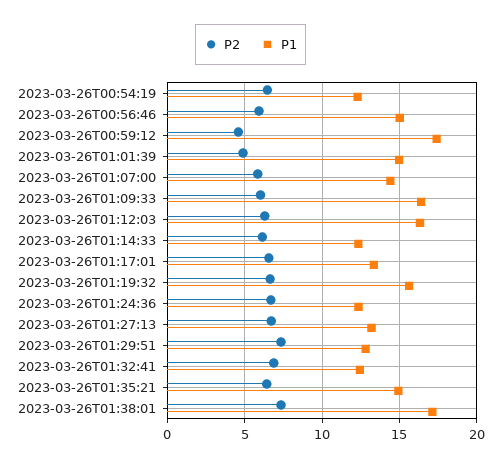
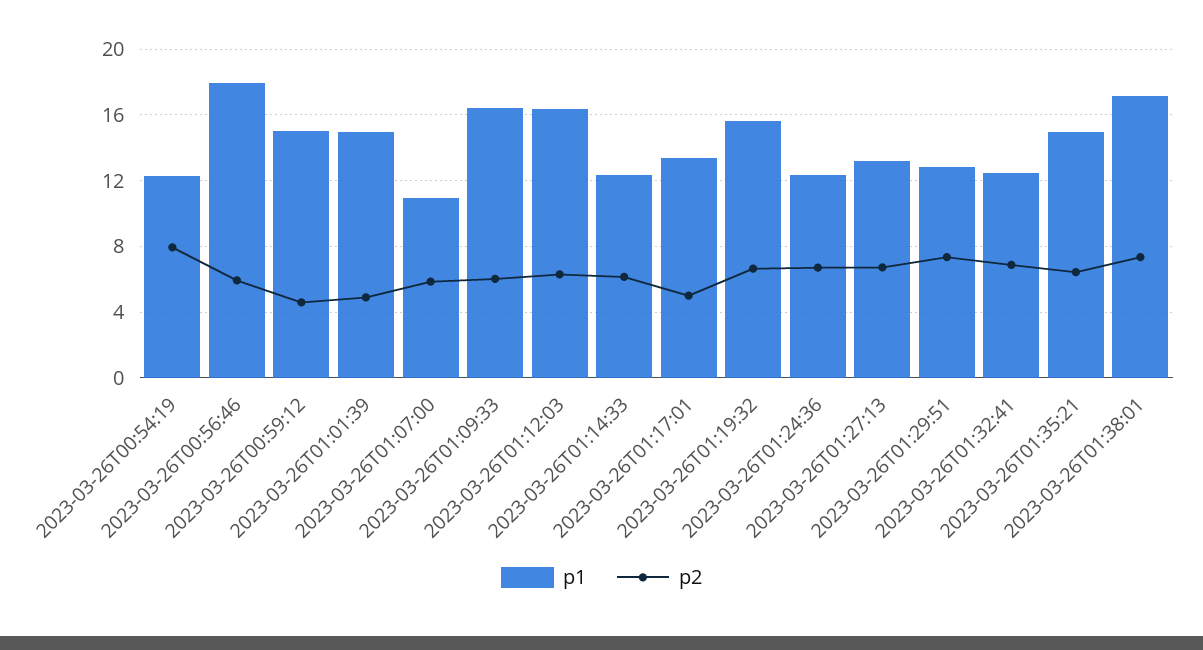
  {
    "P2": {
-     "2023-03-26T00:54:19": 6.5,
+     "2023-03-26T00:54:19": 8,
      "2023-03-26T00:56:46": 6,
      "2023-03-26T00:59:12": 4.5,
      "2023-03-26T01:01:39": 5,
      "2023-03-26T01:07:00": 6,
      "2023-03-26T01:09:33": 6,
      "2023-03-26T01:12:03": 6.5,
      "2023-03-26T01:14:33": 6,
-     "2023-03-26T01:17:01": 6.5,
+     "2023-03-26T01:17:01": 5,
      "2023-03-26T01:19:32": 6.5,
      "2023-03-26T01:24:36": 6.5,
      "2023-03-26T01:27:13": 6.5,
      "2023-03-26T01:29:51": 7.5,
      "2023-03-26T01:32:41": 7,
      "2023-03-26T01:35:21": 6.5,
      "2023-03-26T01:38:01": 7.5
    },
    "P1": {
      "2023-03-26T00:54:19": 12.5,
-     "2023-03-26T00:56:46": 15,
+     "2023-03-26T00:56:46": 18,
-     "2023-03-26T00:59:12": 17.5,
+     "2023-03-26T00:59:12": 15,
      "2023-03-26T01:01:39": 15,
-     "2023-03-26T01:07:00": 14.5,
+     "2023-03-26T01:07:00": 11,
      "2023-03-26T01:09:33": 16.5,
      "2023-03-26T01:12:03": 16.5,
      "2023-03-26T01:14:33": 12.5,
      "2023-03-26T01:17:01": 13.5,
      "2023-03-26T01:19:32": 15.5,
      "2023-03-26T01:24:36": 12.5,
      "2023-03-26T01:27:13": 13,
      "2023-03-26T01:29:51": 13,
      "2023-03-26T01:32:41": 12.5,
      "2023-03-26T01:35:21": 15,
      "2023-03-26T01:38:01": 17
    }
  }

